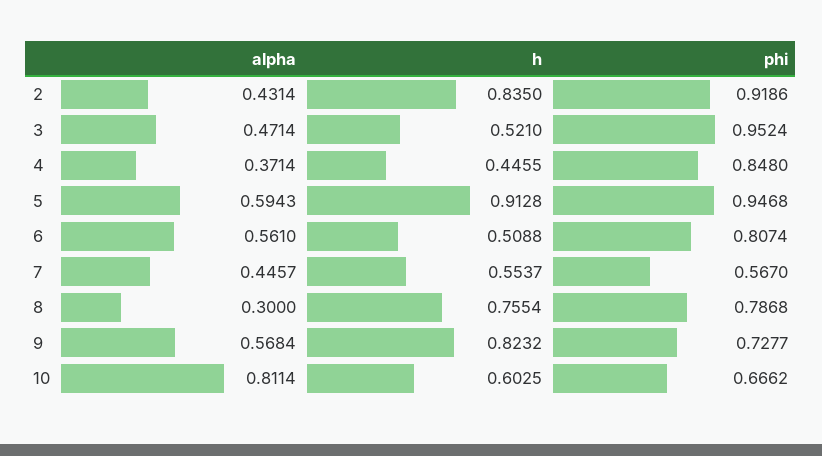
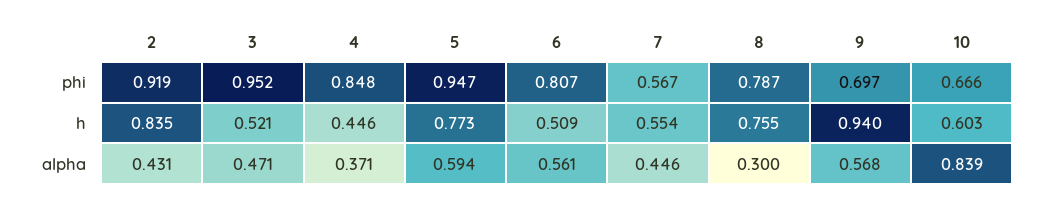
  {
    "alpha": {
      "2": 0.4314,
      "3": 0.4714,
      "4": 0.3714,
      "5": 0.5943,
      "6": 0.561,
      "7": 0.4457,
      "8": 0.3,
      "9": 0.5684,
-     "10": 0.8114
+     "10": 0.839
    },
    "h": {
      "2": 0.835,
      "3": 0.521,
      "4": 0.4455,
-     "5": 0.9128,
+     "5": 0.773,
      "6": 0.5088,
      "7": 0.5537,
      "8": 0.7554,
-     "9": 0.8232,
+     "9": 0.94,
      "10": 0.6025
    },
    "phi": {
      "2": 0.9186,
      "3": 0.9524,
      "4": 0.848,
      "5": 0.9468,
      "6": 0.8074,
      "7": 0.567,
      "8": 0.7868,
-     "9": 0.7277,
+     "9": 0.697,
      "10": 0.6662
    }
  }

